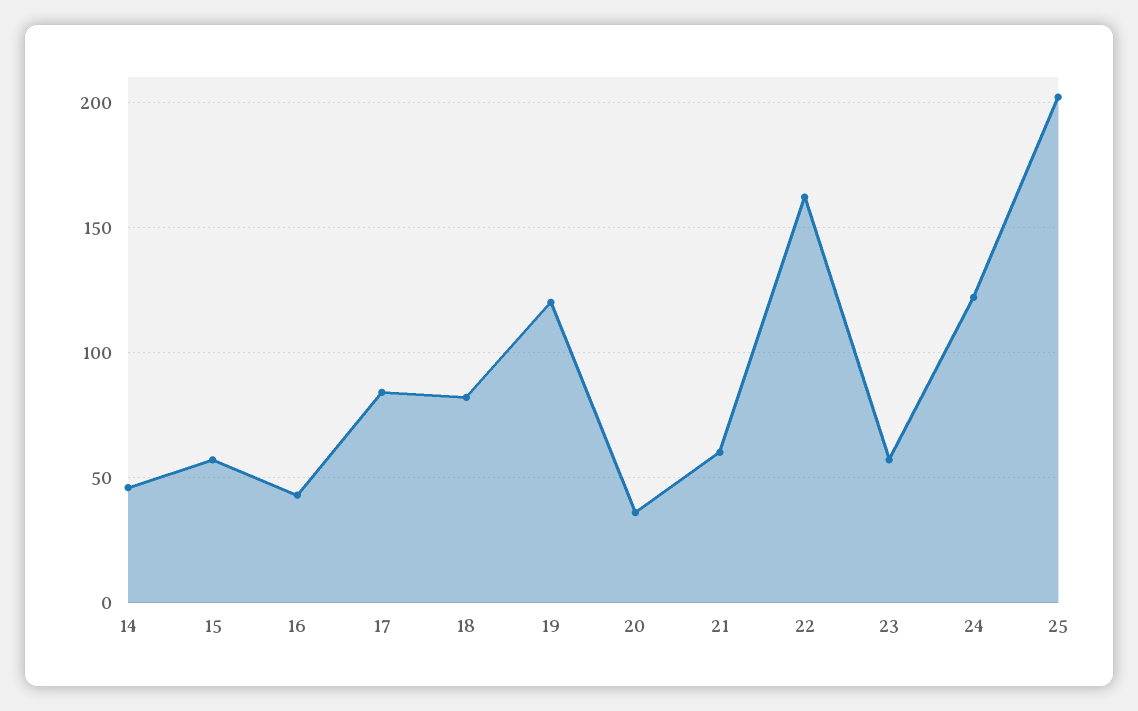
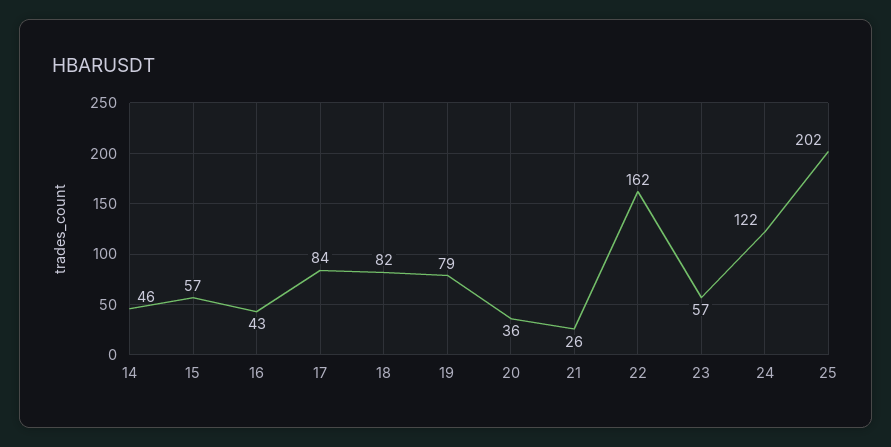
  {
    "14": 46,
    "15": 57,
    "16": 43,
    "17": 84,
    "18": 82,
-   "19": 120,
+   "19": 79,
    "20": 36,
-   "21": 60,
+   "21": 26,
    "22": 162,
    "23": 57,
    "24": 122,
    "25": 202
  }

